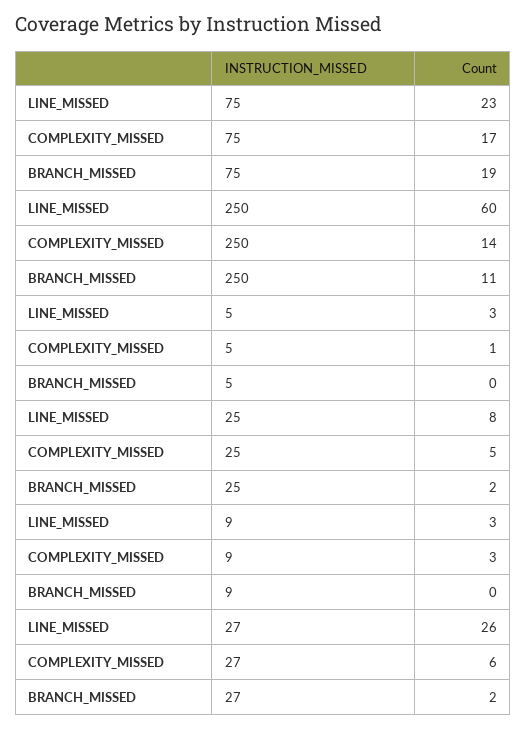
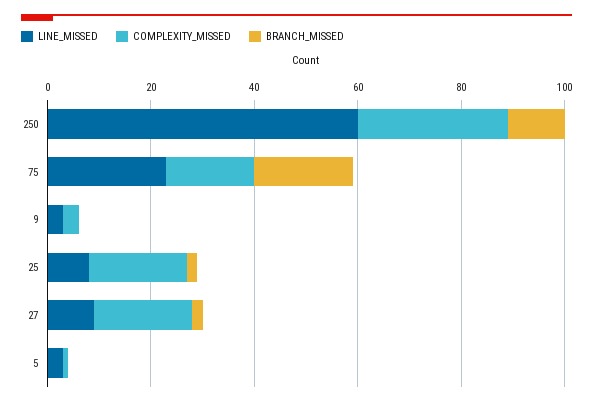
  {
    "LINE_MISSED": {
      "75": 23,
      "250": 60,
      "5": 3,
      "25": 8,
      "9": 3,
-     "27": 26
+     "27": 10
    },
    "COMPLEXITY_MISSED": {
      "75": 17,
-     "250": 14,
+     "250": 30,
      "5": 1,
-     "25": 5,
+     "25": 20,
      "9": 3,
-     "27": 6
+     "27": 20
    },
    "BRANCH_MISSED": {
      "75": 19,
      "250": 11,
      "5": 0,
      "25": 2,
      "9": 0,
      "27": 2
    }
  }

